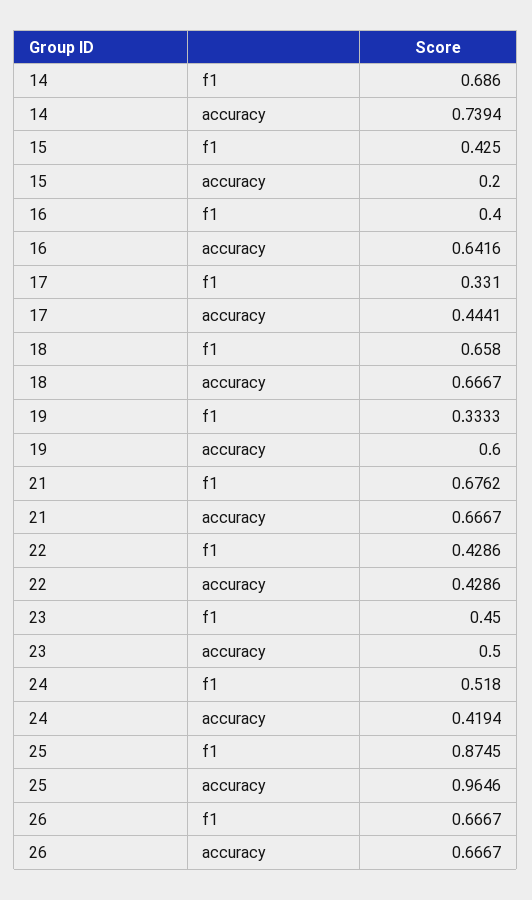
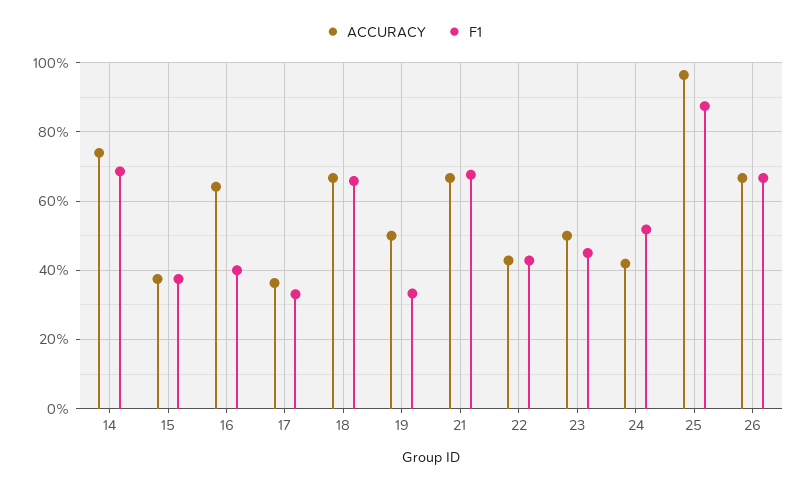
  {
    "f1": {
      "14": 0.686,
-     "15": 0.425,
+     "15": 0.38,
      "16": 0.4,
      "17": 0.331,
      "18": 0.658,
      "19": 0.3333,
      "21": 0.6762,
      "22": 0.4286,
      "23": 0.45,
      "24": 0.518,
      "25": 0.8745,
      "26": 0.6667
    },
    "accuracy": {
      "14": 0.7394,
-     "15": 0.2,
+     "15": 0.38,
      "16": 0.6416,
-     "17": 0.4441,
+     "17": 0.36,
      "18": 0.6667,
-     "19": 0.6,
+     "19": 0.5,
      "21": 0.6667,
      "22": 0.4286,
      "23": 0.5,
      "24": 0.4194,
      "25": 0.9646,
      "26": 0.6667
    }
  }

